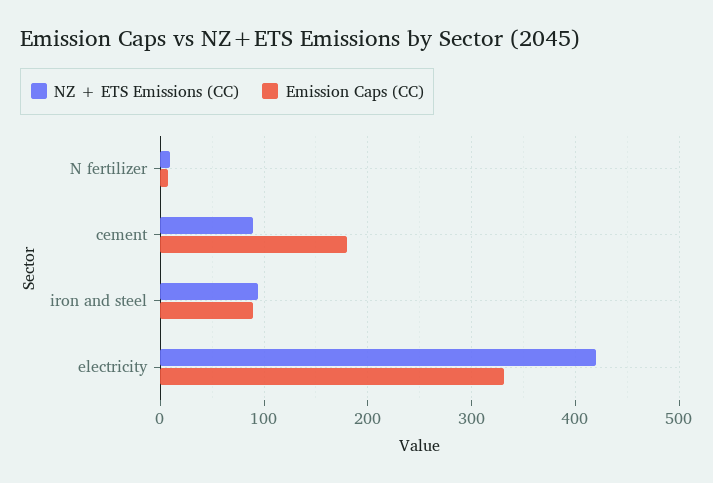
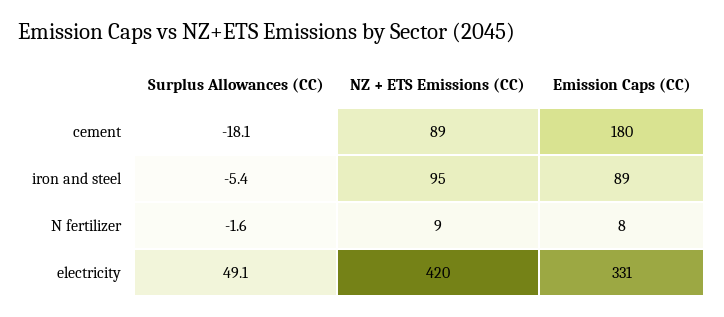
  {
    "NZ + ETS Emissions (CC)": {
      "N fertilizer": 9,
      "cement": 89,
      "iron and steel": 95,
      "electricity": 420
    },
    "Emission Caps (CC)": {
      "N fertilizer": 8,
      "cement": 180,
      "iron and steel": 89,
      "electricity": 331
-   }
+   },
+   "Surplus Allowances (CC)": {
+     "cement": -18.1,
+     "iron and steel": -5.4,
+     "N fertilizer": -1.6,
+     "electricity": 49.1
+   }
  }

